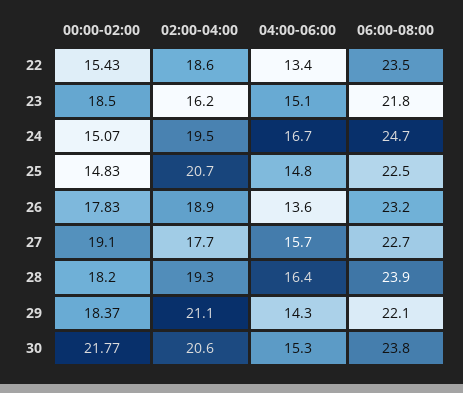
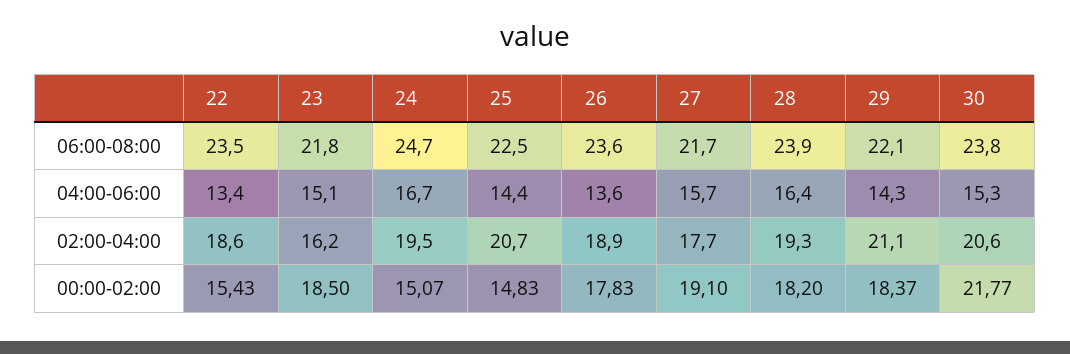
  {
    "00:00-02:00": {
      "22": 15.43,
      "23": 18.5,
      "24": 15.07,
      "25": 14.83,
      "26": 17.83,
      "27": 19.1,
      "28": 18.2,
      "29": 18.37,
      "30": 21.77
    },
    "02:00-04:00": {
      "22": 18.6,
      "23": 16.2,
      "24": 19.5,
      "25": 20.7,
      "26": 18.9,
      "27": 17.7,
      "28": 19.3,
      "29": 21.1,
      "30": 20.6
    },
    "04:00-06:00": {
      "22": 13.4,
      "23": 15.1,
      "24": 16.7,
-     "25": 14.8,
+     "25": 14.4,
      "26": 13.6,
      "27": 15.7,
      "28": 16.4,
      "29": 14.3,
      "30": 15.3
    },
    "06:00-08:00": {
      "22": 23.5,
      "23": 21.8,
      "24": 24.7,
      "25": 22.5,
-     "26": 23.2,
+     "26": 23.6,
-     "27": 22.7,
+     "27": 21.7,
      "28": 23.9,
      "29": 22.1,
      "30": 23.8
    }
  }

